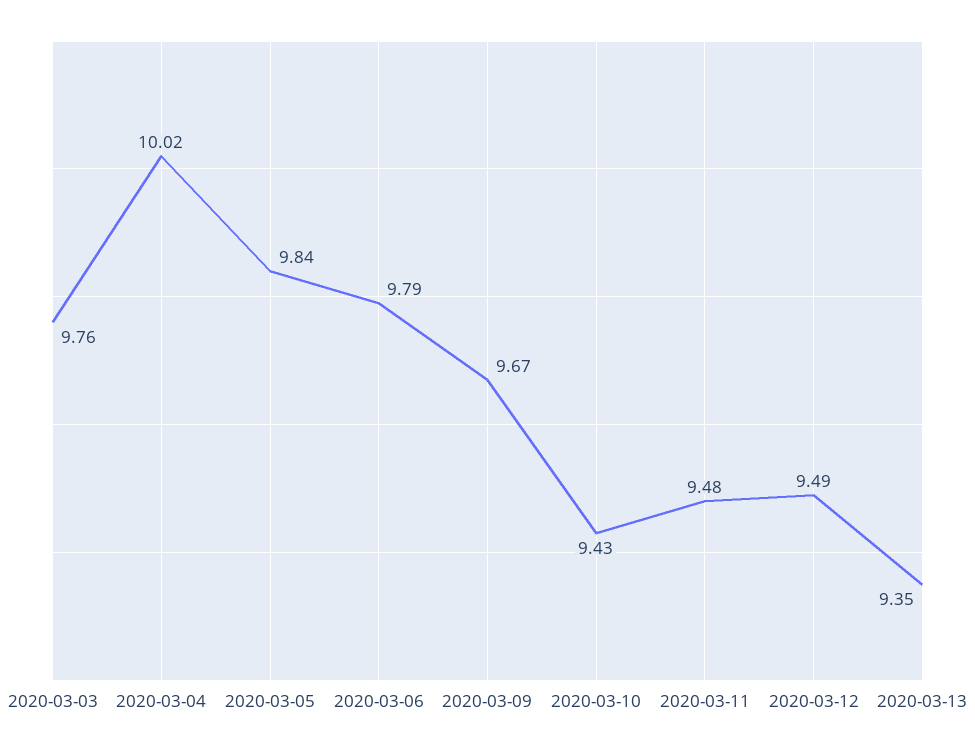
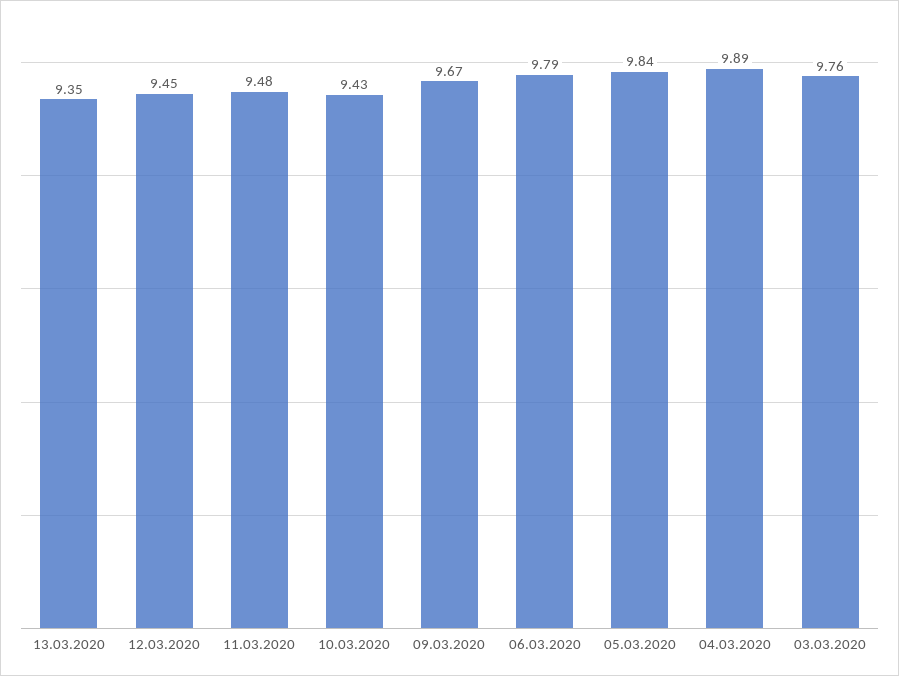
  {
    "2020-03-03": 9.76,
-   "2020-03-04": 10.02,
+   "2020-03-04": 9.89,
    "2020-03-05": 9.84,
    "2020-03-06": 9.79,
    "2020-03-09": 9.67,
    "2020-03-10": 9.43,
    "2020-03-11": 9.48,
-   "2020-03-12": 9.49,
+   "2020-03-12": 9.45,
    "2020-03-13": 9.35
  }

